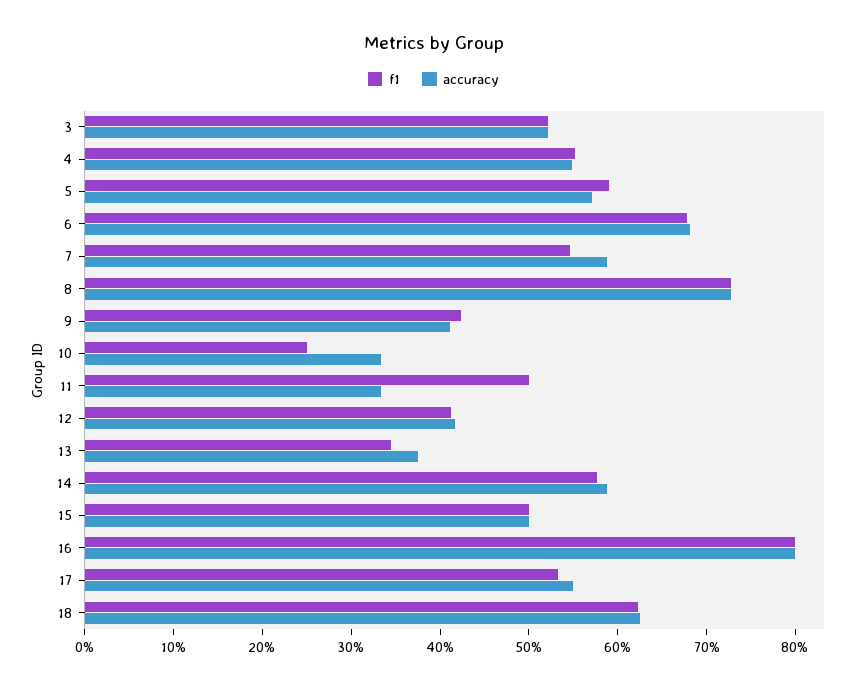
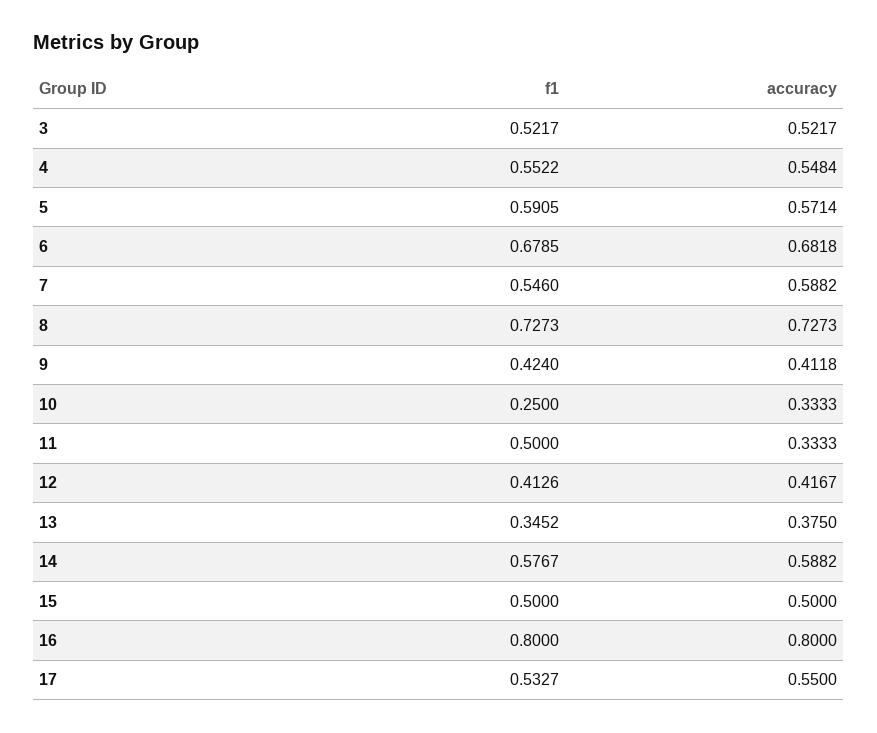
  {
    "f1": {
      "3": 0.5217,
      "4": 0.5522,
      "5": 0.5905,
      "6": 0.6785,
      "7": 0.546,
      "8": 0.7273,
      "9": 0.424,
      "10": 0.25,
      "11": 0.5,
      "12": 0.4126,
      "13": 0.3452,
      "14": 0.5767,
      "15": 0.5,
      "16": 0.8,
-     "17": 0.5327,
+     "17": 0.5327
-     "18": 0.62
    },
    "accuracy": {
      "3": 0.5217,
      "4": 0.5484,
      "5": 0.5714,
      "6": 0.6818,
      "7": 0.5882,
      "8": 0.7273,
      "9": 0.4118,
      "10": 0.3333,
      "11": 0.3333,
      "12": 0.4167,
      "13": 0.375,
      "14": 0.5882,
      "15": 0.5,
      "16": 0.8,
-     "17": 0.55,
+     "17": 0.55
-     "18": 0.62
    }
  }

